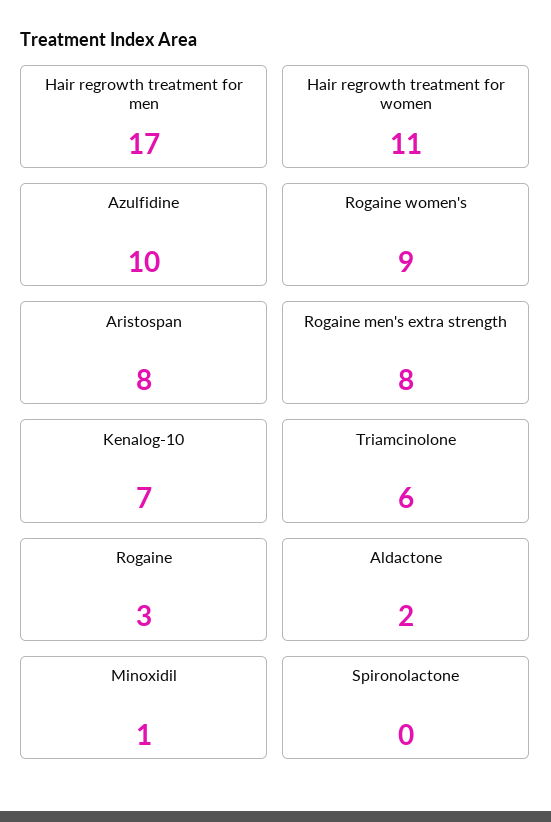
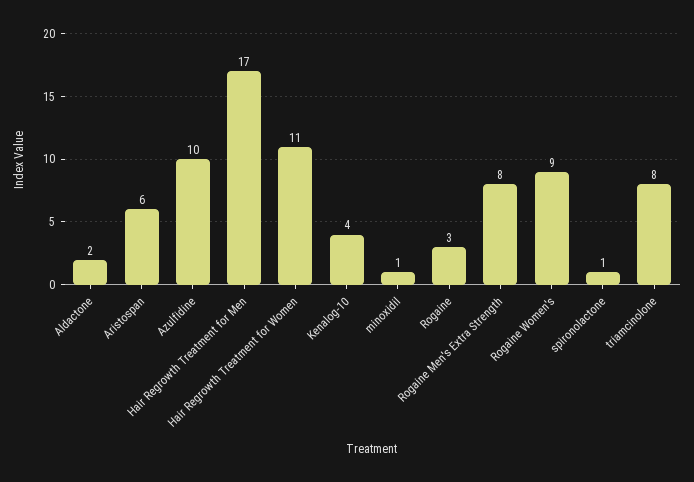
  {
    "Hair regrowth treatment for men": 17,
    "Hair regrowth treatment for women": 11,
    "Azulfidine": 10,
    "Rogaine women's": 9,
-   "Aristospan": 8,
+   "Aristospan": 6,
    "Rogaine men's extra strength": 8,
-   "Kenalog-10": 7,
+   "Kenalog-10": 4,
-   "Triamcinolone": 6,
+   "Triamcinolone": 8,
    "Rogaine": 3,
    "Aldactone": 2,
    "Minoxidil": 1,
-   "Spironolactone": 0
+   "Spironolactone": 1
  }

